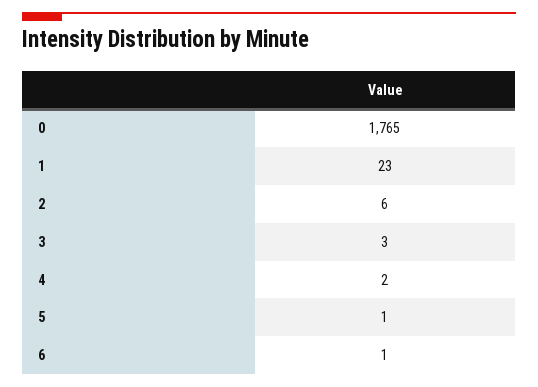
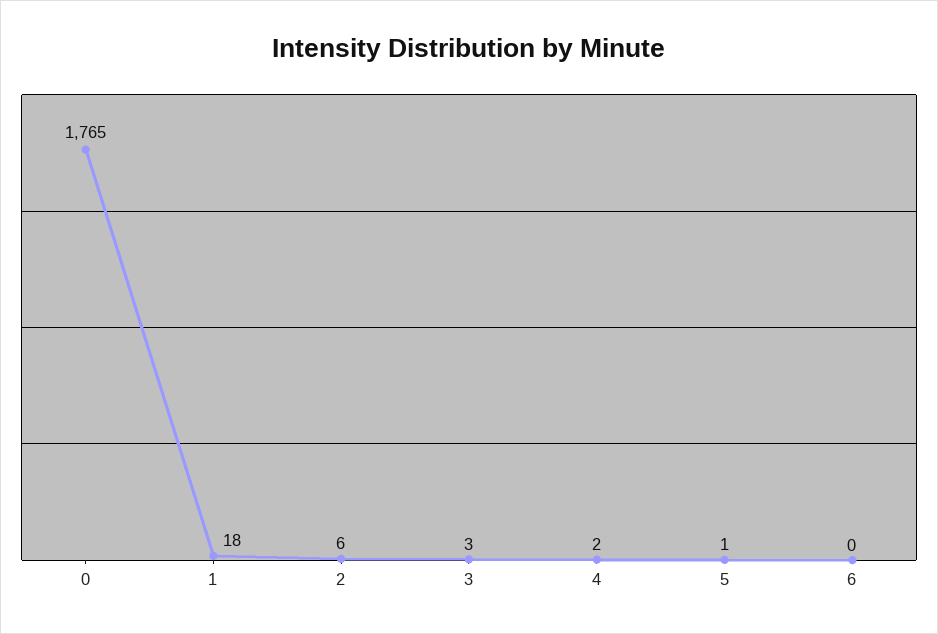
  {
    "0": 1765,
-   "1": 23,
+   "1": 18,
    "2": 6,
    "3": 3,
    "4": 2,
    "5": 1,
-   "6": 1
+   "6": 0
  }

